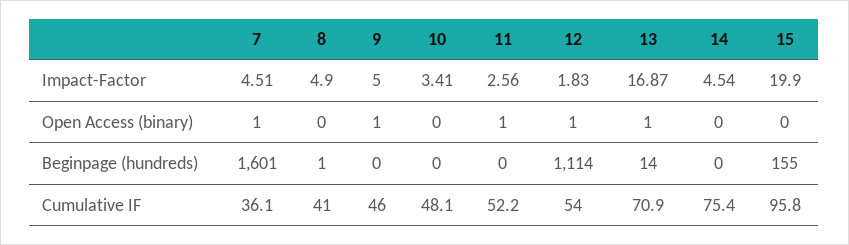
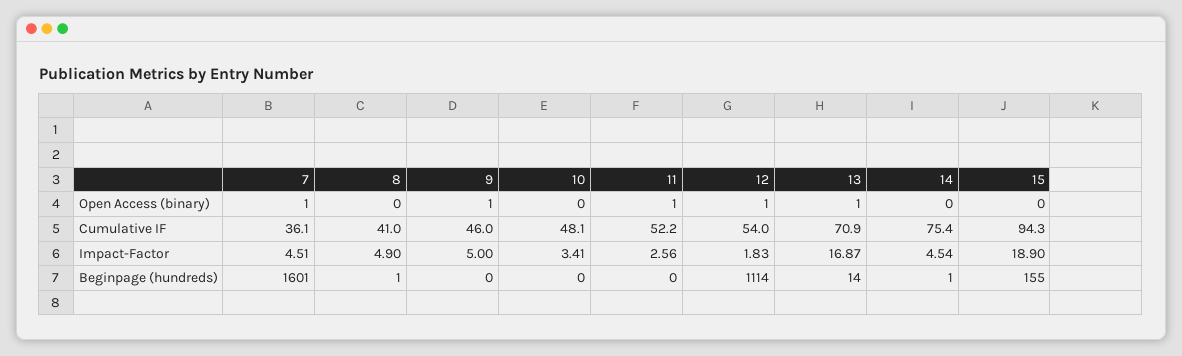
  {
    "7": {
      "Impact-Factor": 4.51,
      "Open Access (binary)": 1,
      "Beginpage (hundreds)": 1601,
      "Cumulative IF": 36.1
    },
    "8": {
      "Impact-Factor": 4.9,
      "Open Access (binary)": 0,
      "Beginpage (hundreds)": 1,
      "Cumulative IF": 41
    },
    "9": {
      "Impact-Factor": 5,
      "Open Access (binary)": 1,
      "Beginpage (hundreds)": 0,
      "Cumulative IF": 46
    },
    "10": {
      "Impact-Factor": 3.41,
      "Open Access (binary)": 0,
      "Beginpage (hundreds)": 0,
      "Cumulative IF": 48.1
    },
    "11": {
      "Impact-Factor": 2.56,
      "Open Access (binary)": 1,
      "Beginpage (hundreds)": 0,
      "Cumulative IF": 52.2
    },
    "12": {
      "Impact-Factor": 1.83,
      "Open Access (binary)": 1,
      "Beginpage (hundreds)": 1114,
      "Cumulative IF": 54
    },
    "13": {
      "Impact-Factor": 16.87,
      "Open Access (binary)": 1,
      "Beginpage (hundreds)": 14,
      "Cumulative IF": 70.9
    },
    "14": {
      "Impact-Factor": 4.54,
      "Open Access (binary)": 0,
-     "Beginpage (hundreds)": 0,
+     "Beginpage (hundreds)": 1,
      "Cumulative IF": 75.4
    },
    "15": {
-     "Impact-Factor": 19.9,
+     "Impact-Factor": 18.9,
      "Open Access (binary)": 0,
      "Beginpage (hundreds)": 155,
-     "Cumulative IF": 95.8
+     "Cumulative IF": 94.3
    }
  }

